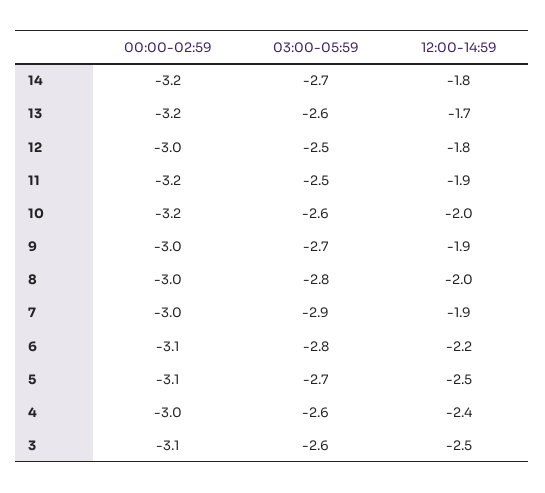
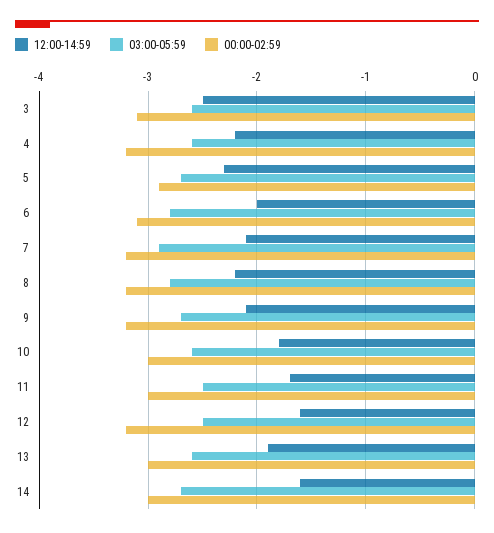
  {
    "00:00-02:59": {
-     "14": -3.2,
+     "14": -3,
-     "13": -3.2,
+     "13": -3,
-     "12": -3,
+     "12": -3.2,
-     "11": -3.2,
+     "11": -3,
-     "10": -3.2,
+     "10": -3,
-     "9": -3,
+     "9": -3.2,
-     "8": -3,
+     "8": -3.2,
-     "7": -3,
+     "7": -3.2,
      "6": -3.1,
-     "5": -3.1,
+     "5": -2.9,
-     "4": -3,
+     "4": -3.2,
      "3": -3.1
    },
    "03:00-05:59": {
      "14": -2.7,
      "13": -2.6,
      "12": -2.5,
      "11": -2.5,
      "10": -2.6,
      "9": -2.7,
      "8": -2.8,
      "7": -2.9,
      "6": -2.8,
      "5": -2.7,
      "4": -2.6,
      "3": -2.6
    },
    "12:00-14:59": {
-     "14": -1.8,
+     "14": -1.6,
-     "13": -1.7,
+     "13": -1.9,
-     "12": -1.8,
+     "12": -1.6,
-     "11": -1.9,
+     "11": -1.7,
-     "10": -2,
+     "10": -1.8,
-     "9": -1.9,
+     "9": -2.1,
-     "8": -2,
+     "8": -2.2,
-     "7": -1.9,
+     "7": -2.1,
-     "6": -2.2,
+     "6": -2,
-     "5": -2.5,
+     "5": -2.3,
-     "4": -2.4,
+     "4": -2.2,
      "3": -2.5
    }
  }

